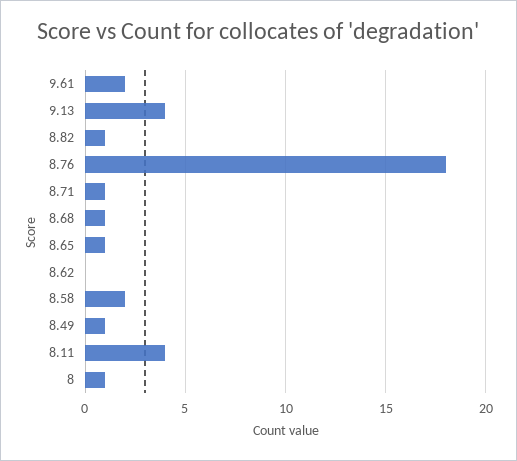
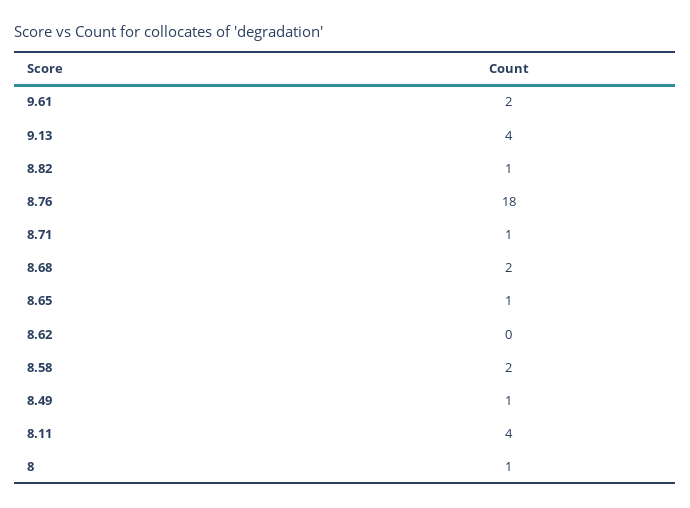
  {
    "9.61": 2,
    "9.13": 4,
    "8.82": 1,
    "8.76": 18,
    "8.71": 1,
-   "8.68": 1,
+   "8.68": 2,
    "8.65": 1,
    "8.62": 0,
    "8.58": 2,
    "8.49": 1,
    "8.11": 4,
    "8": 1
  }

